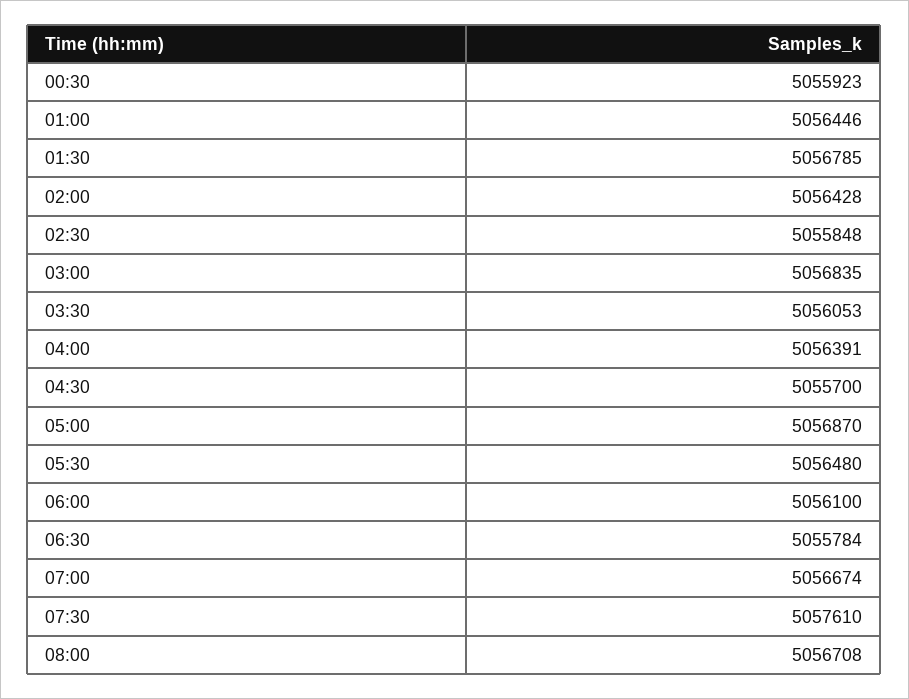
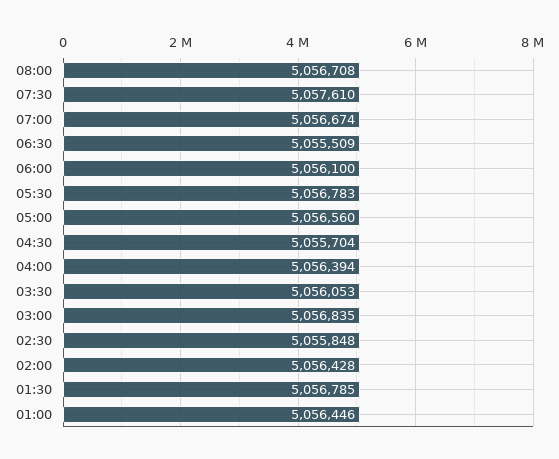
  {
-   "00:30": 5055923,
    "01:00": 5056446,
    "01:30": 5056785,
    "02:00": 5056428,
    "02:30": 5055848,
    "03:00": 5056835,
    "03:30": 5056053,
-   "04:00": 5056391,
+   "04:00": 5056394,
-   "04:30": 5055700,
+   "04:30": 5055704,
-   "05:00": 5056870,
+   "05:00": 5056560,
-   "05:30": 5056480,
+   "05:30": 5056783,
    "06:00": 5056100,
-   "06:30": 5055784,
+   "06:30": 5055509,
    "07:00": 5056674,
    "07:30": 5057610,
    "08:00": 5056708
  }

